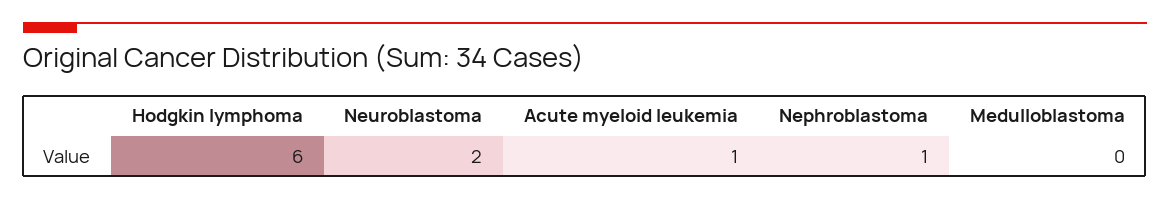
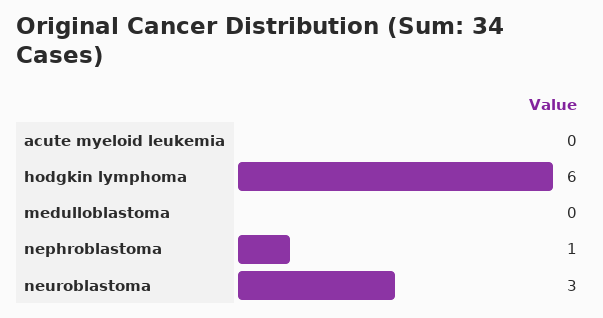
  {
    "Hodgkin lymphoma": 6,
-   "Neuroblastoma": 2,
+   "Neuroblastoma": 3,
-   "Acute myeloid leukemia": 1,
+   "Acute myeloid leukemia": 0,
    "Nephroblastoma": 1,
    "Medulloblastoma": 0
  }

